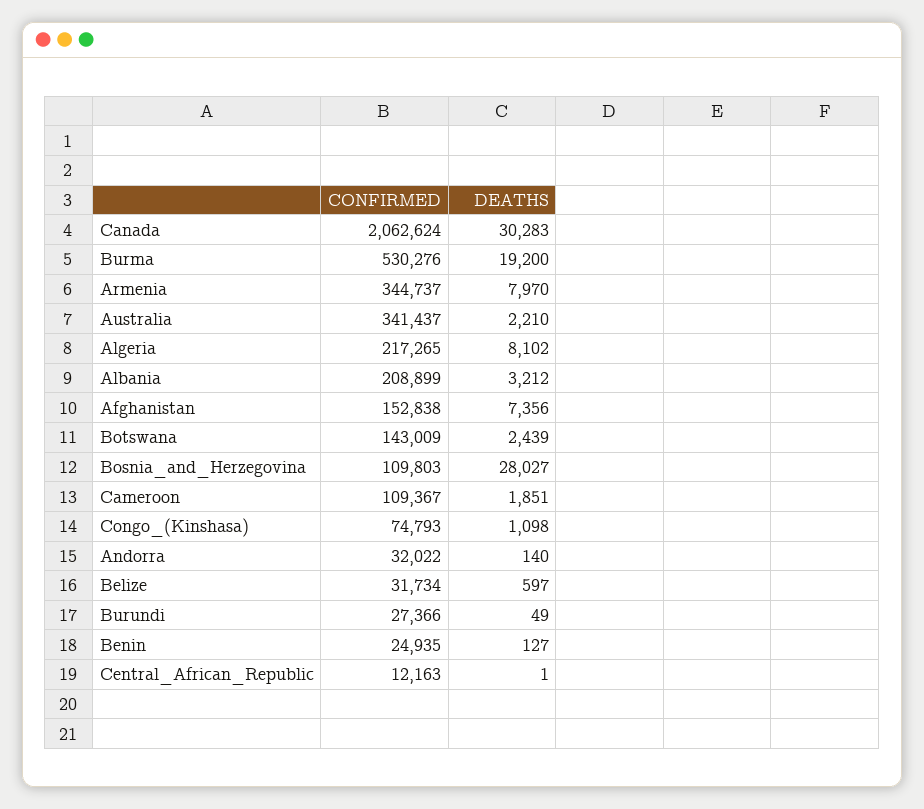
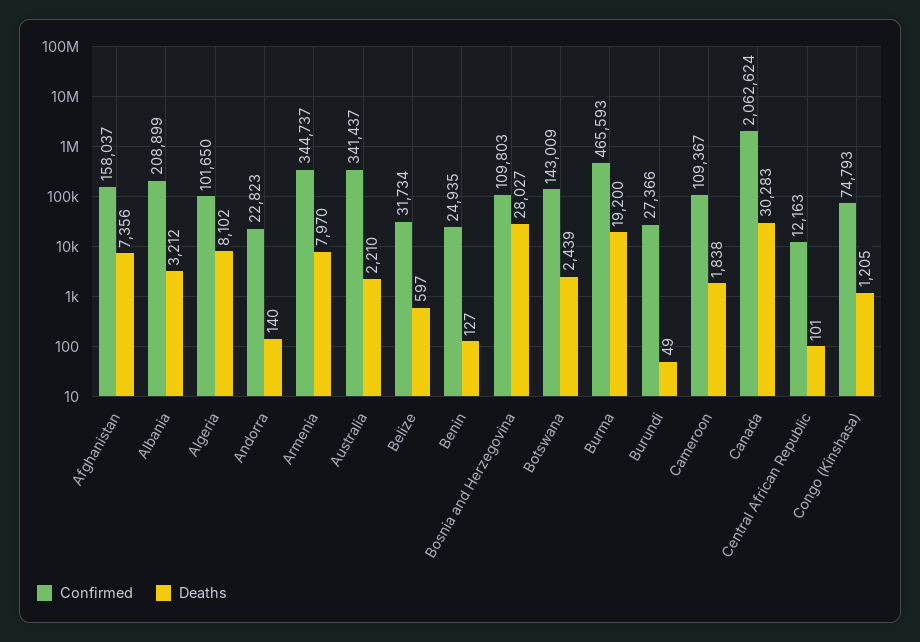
  {
    "CONFIRMED": {
      "Canada": 2062624,
-     "Burma": 530276,
+     "Burma": 465593,
      "Armenia": 344737,
      "Australia": 341437,
-     "Algeria": 217265,
+     "Algeria": 101650,
      "Albania": 208899,
-     "Afghanistan": 152838,
+     "Afghanistan": 158037,
      "Botswana": 143009,
      "Bosnia_and_Herzegovina": 109803,
      "Cameroon": 109367,
      "Congo_(Kinshasa)": 74793,
-     "Andorra": 32022,
+     "Andorra": 22823,
      "Belize": 31734,
      "Burundi": 27366,
      "Benin": 24935,
      "Central_African_Republic": 12163
    },
    "DEATHS": {
      "Canada": 30283,
      "Burma": 19200,
      "Armenia": 7970,
      "Australia": 2210,
      "Algeria": 8102,
      "Albania": 3212,
      "Afghanistan": 7356,
      "Botswana": 2439,
      "Bosnia_and_Herzegovina": 28027,
-     "Cameroon": 1851,
+     "Cameroon": 1838,
-     "Congo_(Kinshasa)": 1098,
+     "Congo_(Kinshasa)": 1205,
      "Andorra": 140,
      "Belize": 597,
      "Burundi": 49,
      "Benin": 127,
-     "Central_African_Republic": 1
+     "Central_African_Republic": 101
    }
  }

